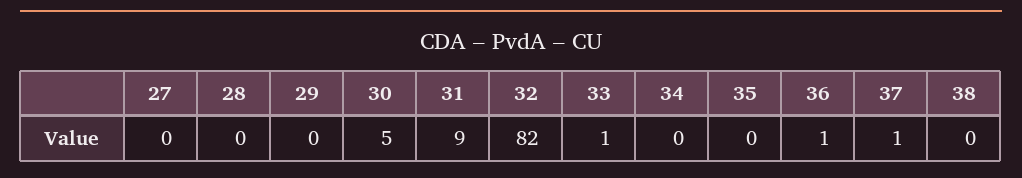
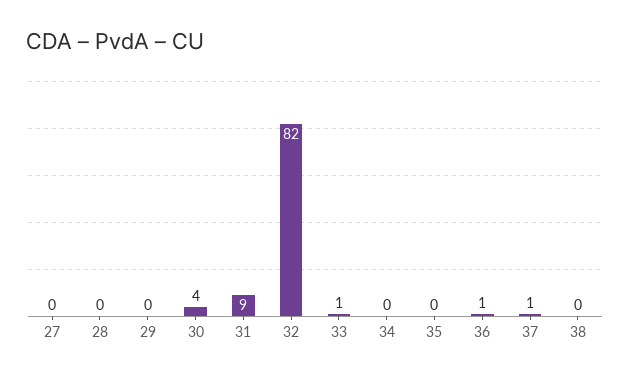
  {
    "27": 0,
    "28": 0,
    "29": 0,
-   "30": 5,
+   "30": 4,
    "31": 9,
    "32": 82,
    "33": 1,
    "34": 0,
    "35": 0,
    "36": 1,
    "37": 1,
    "38": 0
  }

